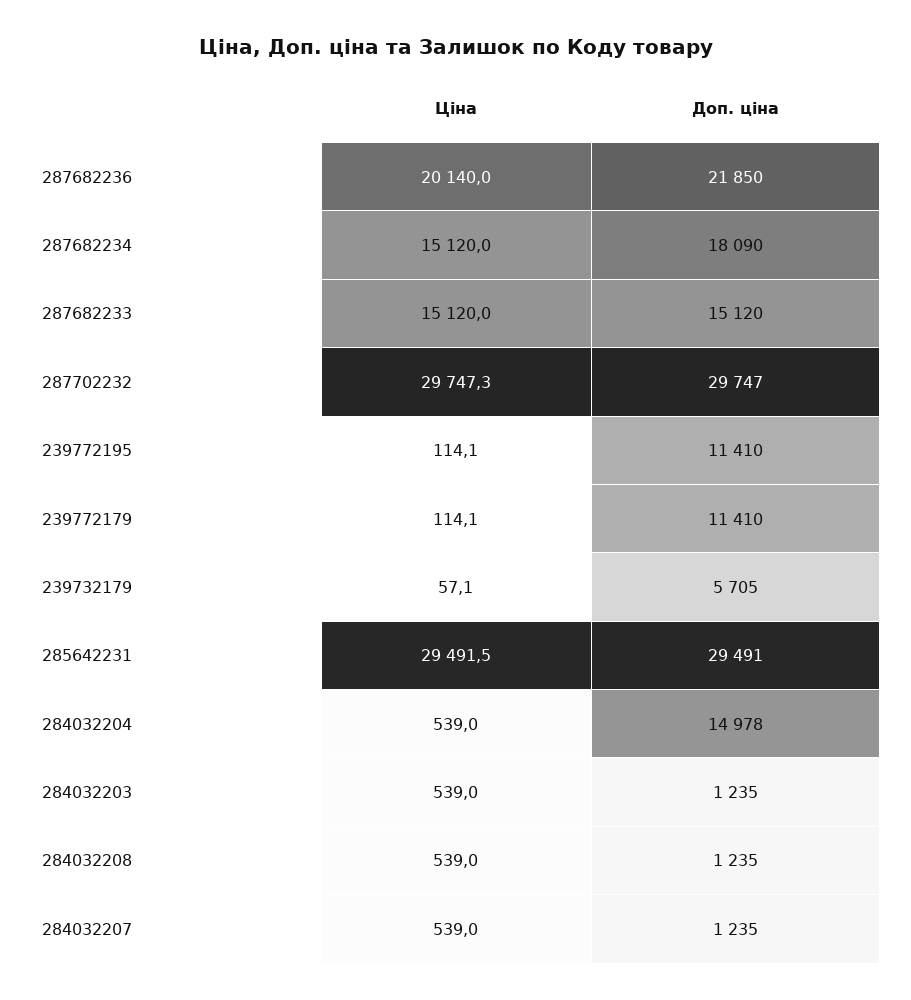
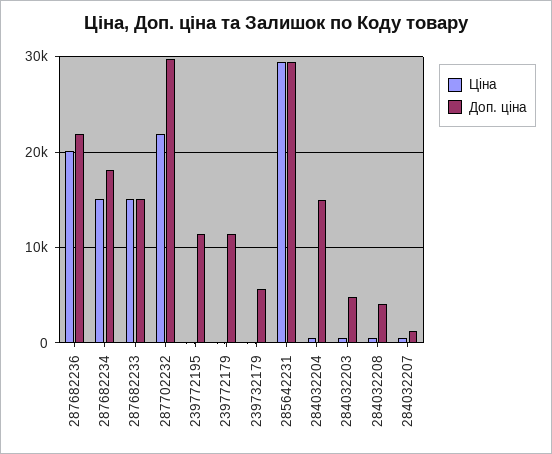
  {
    "Ціна": {
      "287682236": 20140,
      "287682234": 15120,
      "287682233": 15120,
-     "287702232": 29747.3,
+     "287702232": 22000,
      "239772195": 114.1,
      "239772179": 114.1,
      "239732179": 57.1,
      "285642231": 29491.5,
      "284032204": 539,
      "284032203": 539,
      "284032208": 539,
      "284032207": 539
    },
    "Доп. ціна": {
      "287682236": 21850,
      "287682234": 18090,
      "287682233": 15120,
      "287702232": 29747,
      "239772195": 11410,
      "239772179": 11410,
      "239732179": 5705,
      "285642231": 29491,
      "284032204": 14978,
-     "284032203": 1235,
+     "284032203": 5000,
-     "284032208": 1235,
+     "284032208": 4000,
      "284032207": 1235
    }
  }

